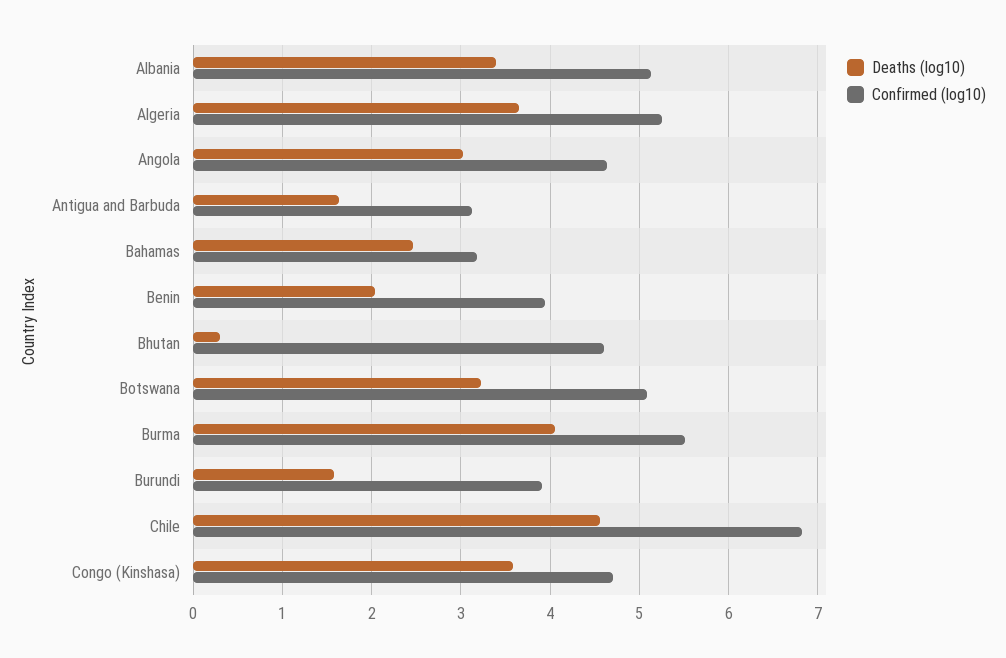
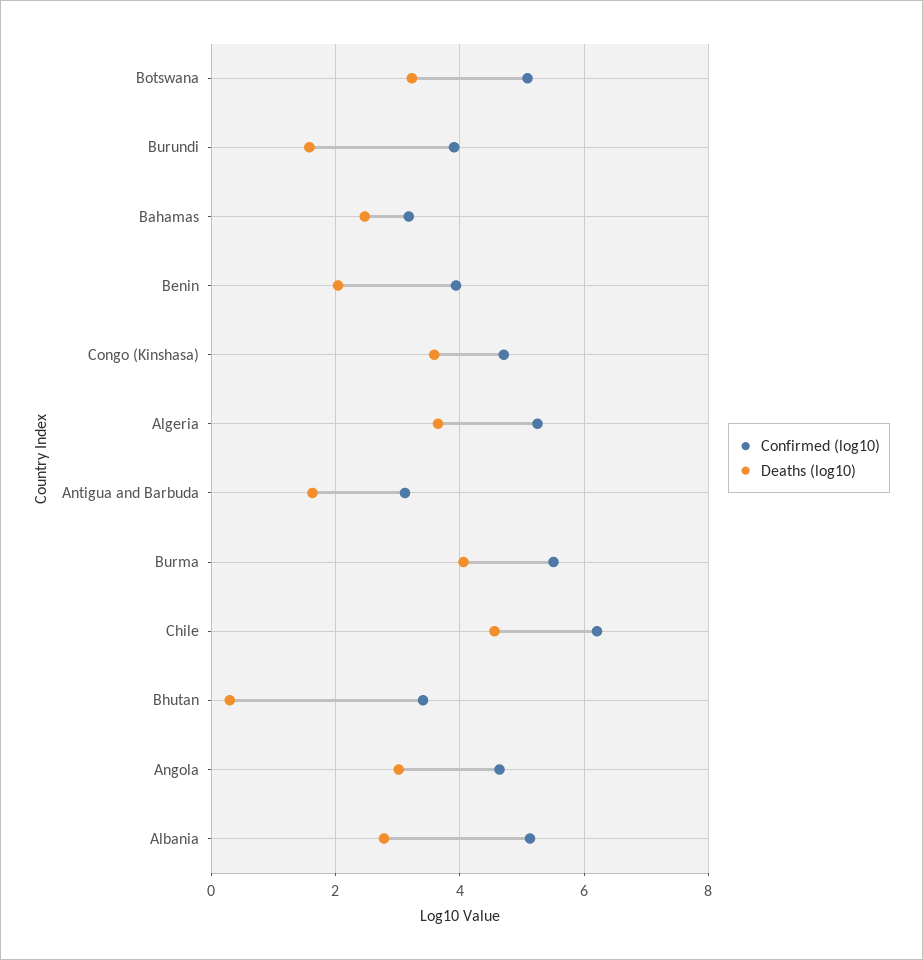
  {
    "Deaths (log10)": {
-     "Albania": 3.4,
+     "Albania": 2.8,
      "Algeria": 3.7,
      "Angola": 3,
      "Antigua and Barbuda": 1.6,
      "Bahamas": 2.5,
      "Benin": 2,
      "Bhutan": 0.3,
      "Botswana": 3.2,
      "Burma": 4.1,
      "Burundi": 1.6,
      "Chile": 4.6,
      "Congo (Kinshasa)": 3.6
    },
    "Confirmed (log10)": {
      "Albania": 5.1,
      "Algeria": 5.3,
      "Angola": 4.6,
      "Antigua and Barbuda": 3.1,
      "Bahamas": 3.2,
      "Benin": 3.9,
-     "Bhutan": 4.6,
+     "Bhutan": 3.4,
      "Botswana": 5.1,
      "Burma": 5.5,
      "Burundi": 3.9,
-     "Chile": 6.8,
+     "Chile": 6.2,
      "Congo (Kinshasa)": 4.7
    }
  }

